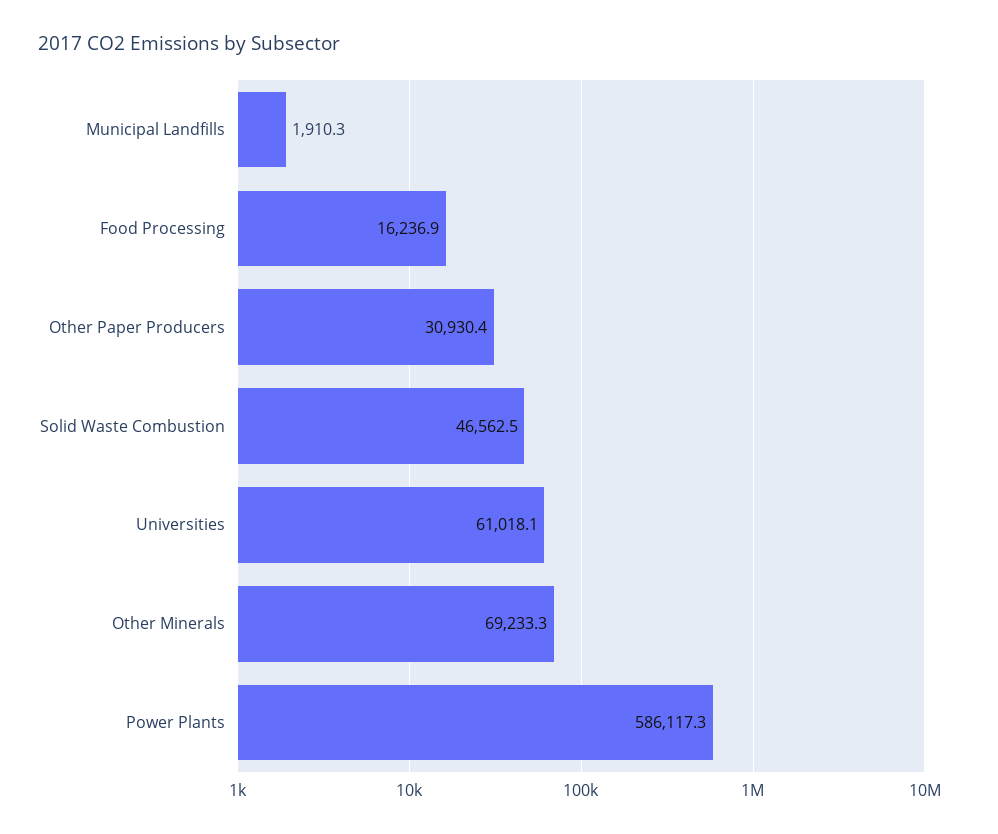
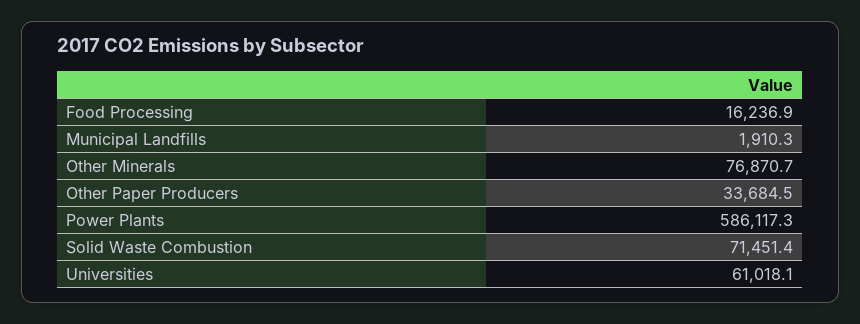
  {
    "Municipal Landfills": 1910.3,
    "Food Processing": 16236.9,
-   "Other Paper Producers": 30930.4,
+   "Other Paper Producers": 33684.5,
-   "Solid Waste Combustion": 46562.5,
+   "Solid Waste Combustion": 71451.4,
    "Universities": 61018.1,
-   "Other Minerals": 69233.3,
+   "Other Minerals": 76870.7,
    "Power Plants": 586117.3
  }

